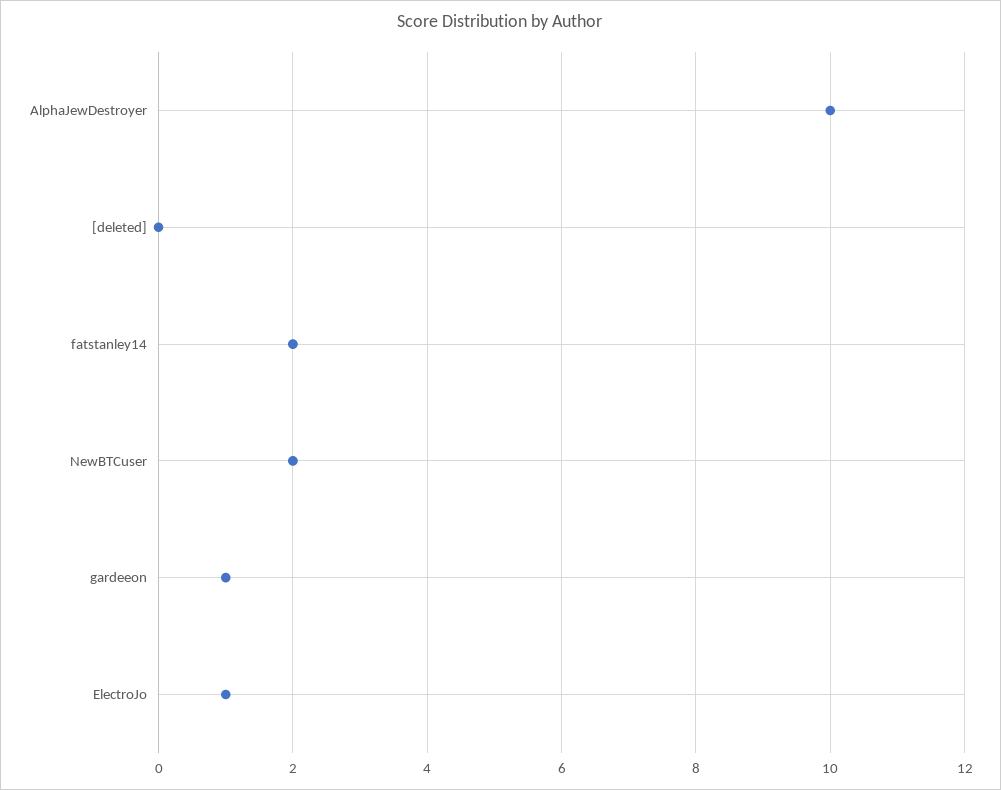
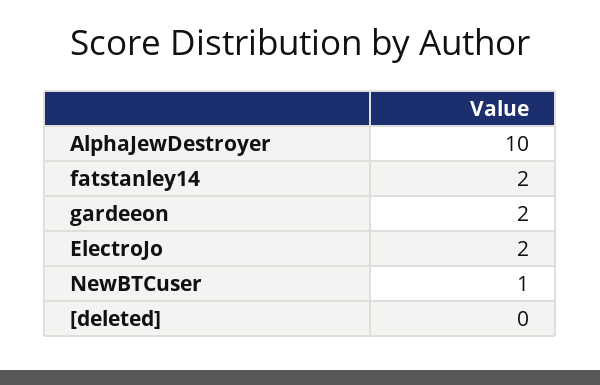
  {
    "AlphaJewDestroyer": 10,
    "[deleted]": 0,
    "fatstanley14": 2,
-   "NewBTCuser": 2,
+   "NewBTCuser": 1,
-   "gardeeon": 1,
+   "gardeeon": 2,
-   "ElectroJo": 1
+   "ElectroJo": 2
  }

